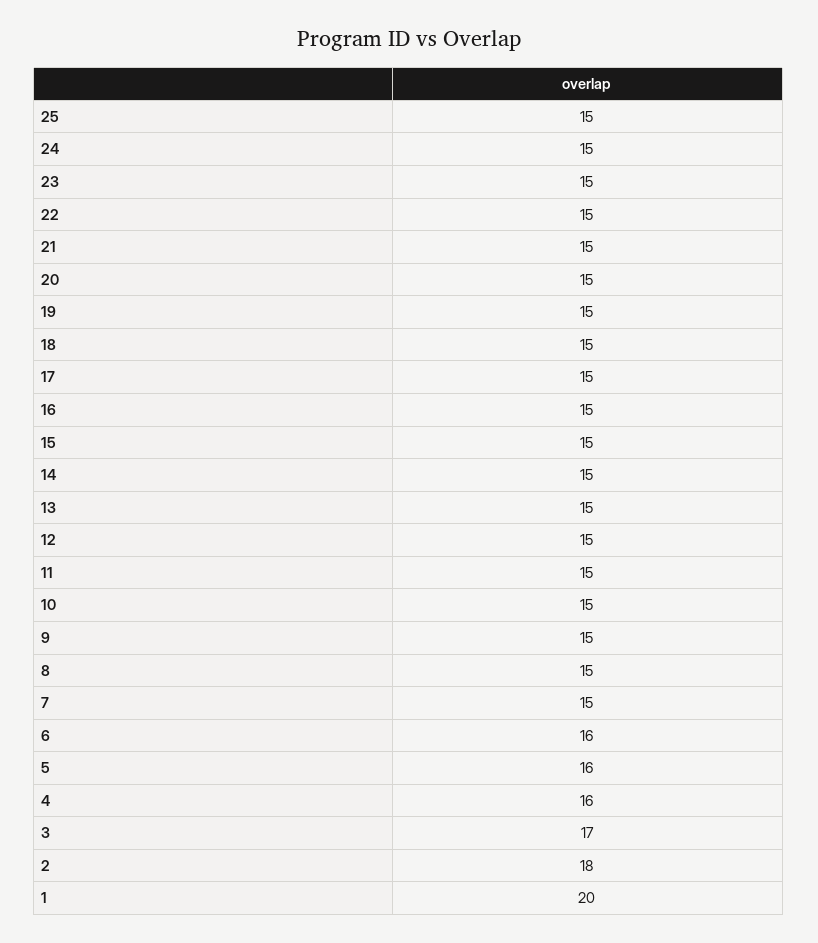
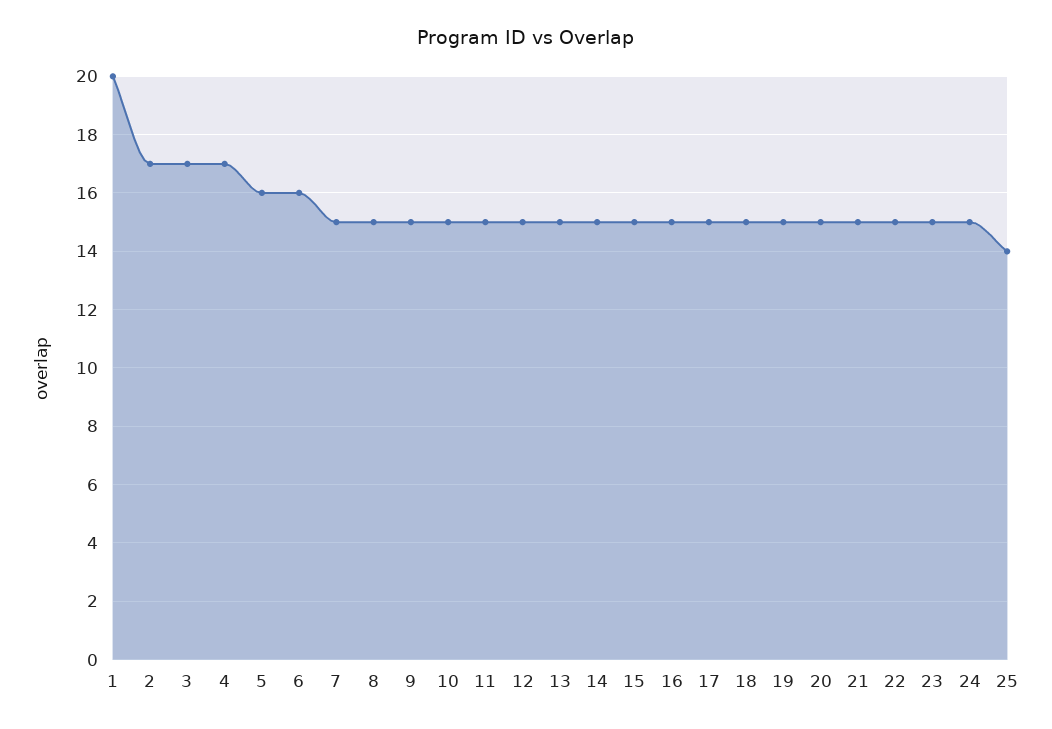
  {
-   "25": 15,
+   "25": 14,
    "24": 15,
    "23": 15,
    "22": 15,
    "21": 15,
    "20": 15,
    "19": 15,
    "18": 15,
    "17": 15,
    "16": 15,
    "15": 15,
    "14": 15,
    "13": 15,
    "12": 15,
    "11": 15,
    "10": 15,
    "9": 15,
    "8": 15,
    "7": 15,
    "6": 16,
    "5": 16,
-   "4": 16,
+   "4": 17,
    "3": 17,
-   "2": 18,
+   "2": 17,
    "1": 20
  }

